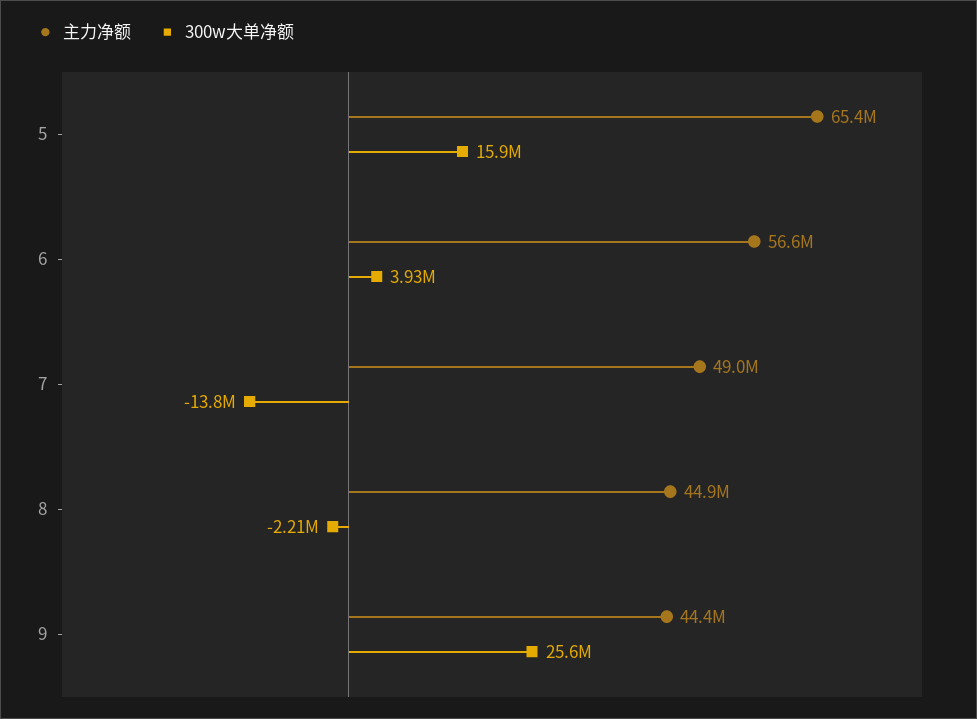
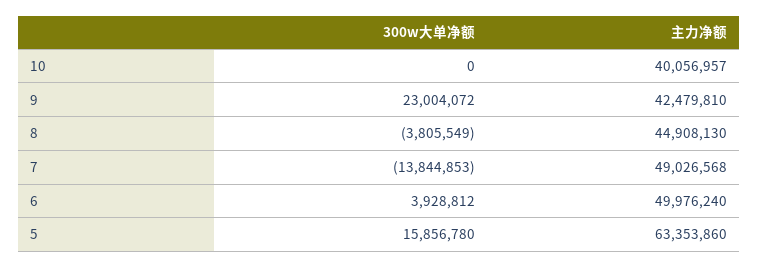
  {
    "主力净额": {
-     "5": 65400000,
+     "5": 63353860,
-     "6": 56600000,
+     "6": 49976240,
      "7": 49026568,
      "8": 44908130,
-     "9": 44400000
+     "9": 42479810,
+     "10": 40056957
    },
    "300w大单净额": {
      "5": 15856780,
      "6": 3928812,
      "7": -13844853,
-     "8": -2210000,
+     "8": -3805549,
-     "9": 25600000
+     "9": 23004072,
+     "10": 0
    }
  }

